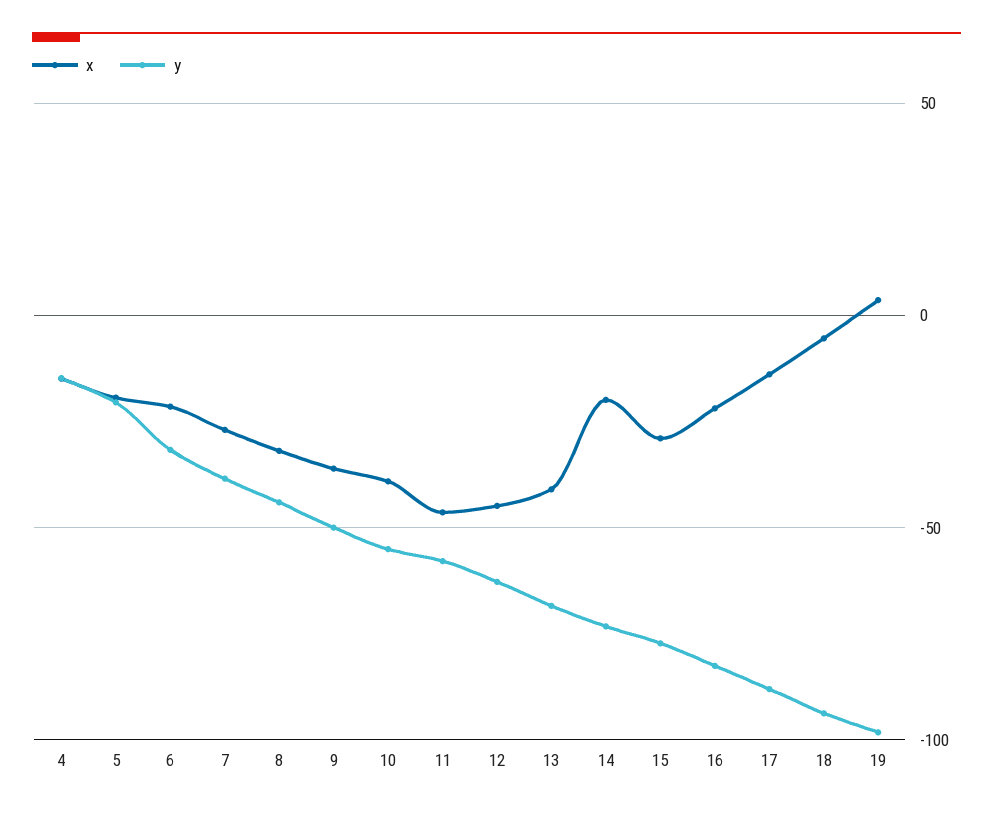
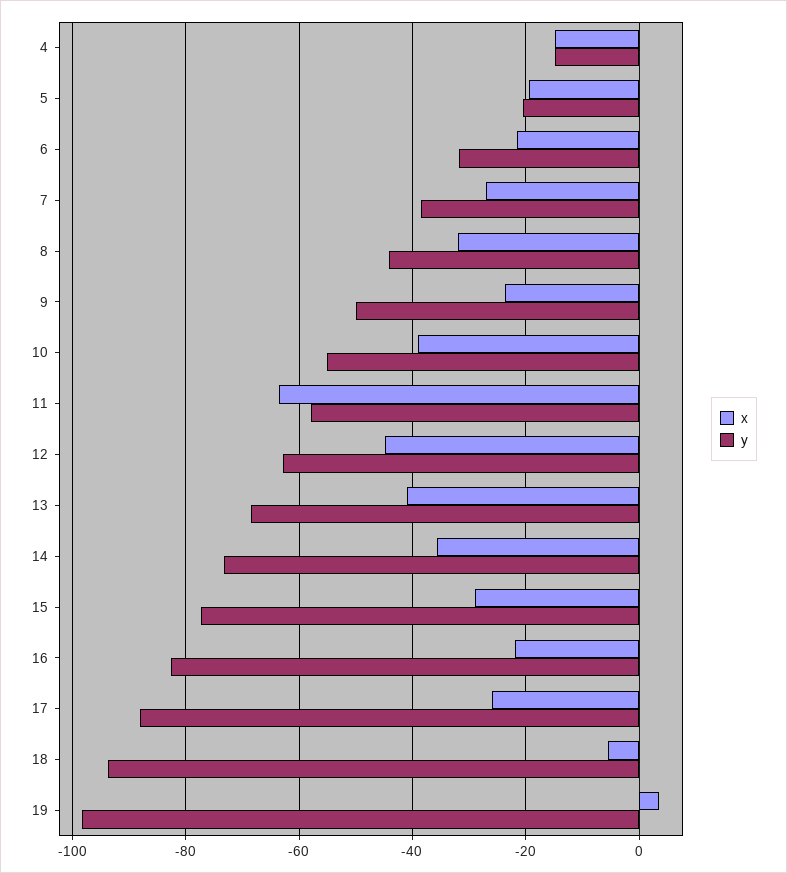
  {
    "x": {
      "4": -14,
      "5": -20,
      "6": -22,
      "7": -28,
      "8": -32,
-     "9": -35,
+     "9": -24,
      "10": -40,
-     "11": -45,
+     "11": -64,
      "12": -44,
      "13": -42,
-     "14": -20,
+     "14": -36,
      "15": -30,
      "16": -22,
-     "17": -15,
+     "17": -26,
      "18": -6,
      "19": 4
    },
    "y": {
      "4": -14,
      "5": -20,
      "6": -32,
      "7": -38,
      "8": -44,
      "9": -50,
      "10": -56,
      "11": -58,
      "12": -62,
      "13": -68,
      "14": -74,
      "15": -78,
      "16": -82,
      "17": -88,
      "18": -94,
      "19": -98
    }
  }

